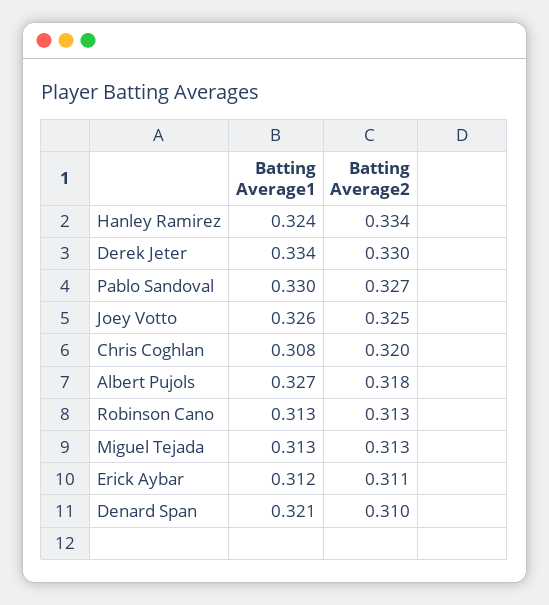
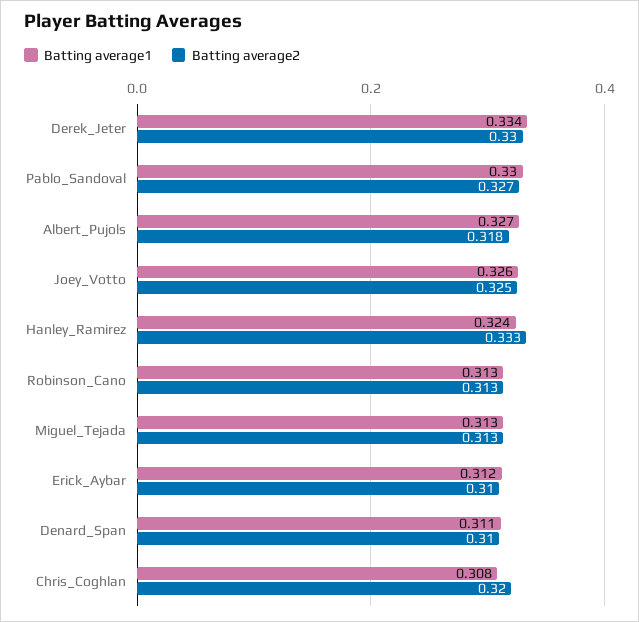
  {
    "Batting Average1": {
      "Hanley Ramirez": 0.324,
      "Derek Jeter": 0.334,
      "Pablo Sandoval": 0.33,
      "Joey Votto": 0.326,
      "Chris Coghlan": 0.308,
      "Albert Pujols": 0.327,
      "Robinson Cano": 0.313,
      "Miguel Tejada": 0.313,
      "Erick Aybar": 0.312,
-     "Denard Span": 0.321
+     "Denard Span": 0.311
    },
    "Batting Average2": {
-     "Hanley Ramirez": 0.334,
+     "Hanley Ramirez": 0.333,
      "Derek Jeter": 0.33,
      "Pablo Sandoval": 0.327,
      "Joey Votto": 0.325,
      "Chris Coghlan": 0.32,
      "Albert Pujols": 0.318,
      "Robinson Cano": 0.313,
      "Miguel Tejada": 0.313,
-     "Erick Aybar": 0.311,
+     "Erick Aybar": 0.31,
      "Denard Span": 0.31
    }
  }

